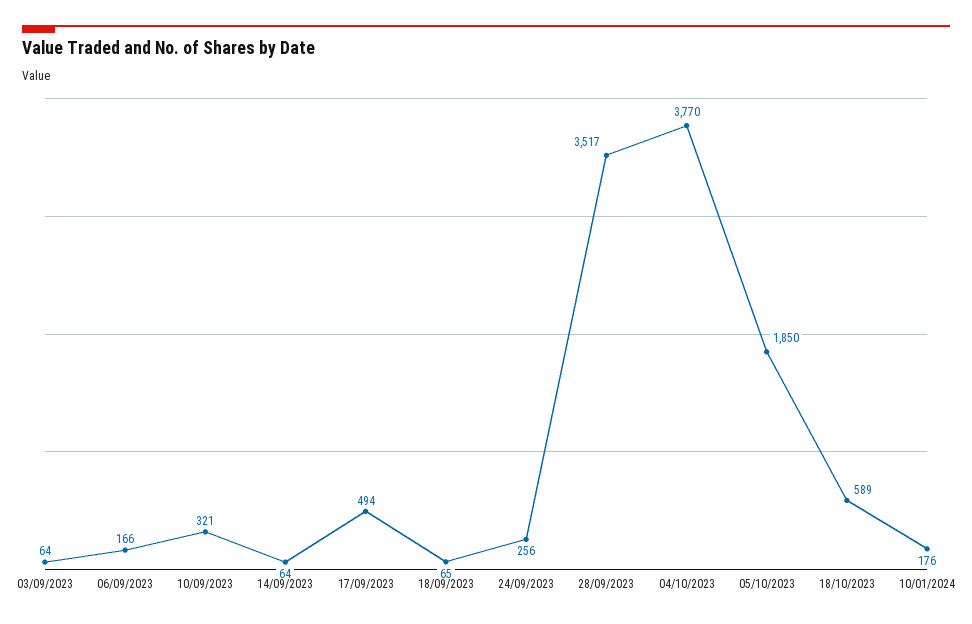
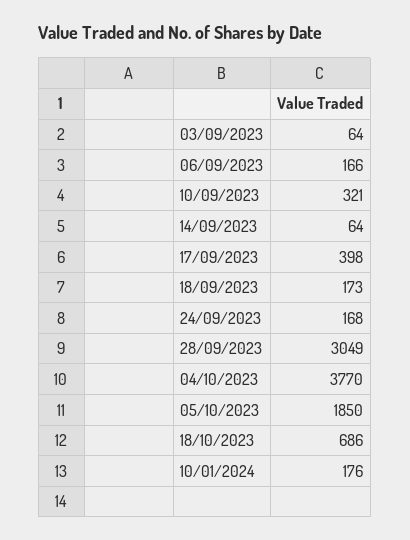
  {
    "03/09/2023": 64,
    "06/09/2023": 166,
    "10/09/2023": 321,
    "14/09/2023": 64,
-   "17/09/2023": 494,
+   "17/09/2023": 398,
-   "18/09/2023": 65,
+   "18/09/2023": 173,
-   "24/09/2023": 256,
+   "24/09/2023": 168,
-   "28/09/2023": 3517,
+   "28/09/2023": 3049,
    "04/10/2023": 3770,
    "05/10/2023": 1850,
-   "18/10/2023": 589,
+   "18/10/2023": 686,
    "10/01/2024": 176
  }

